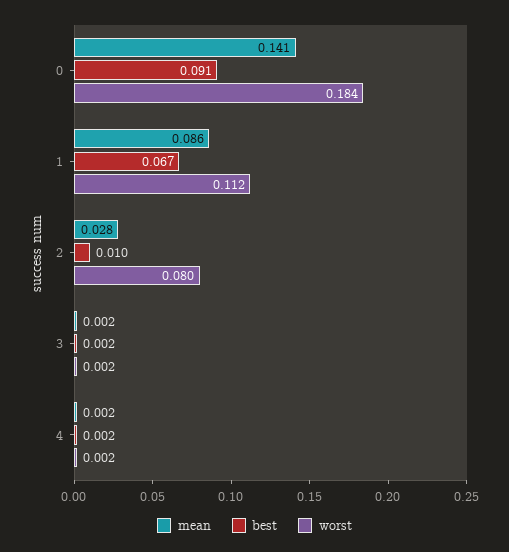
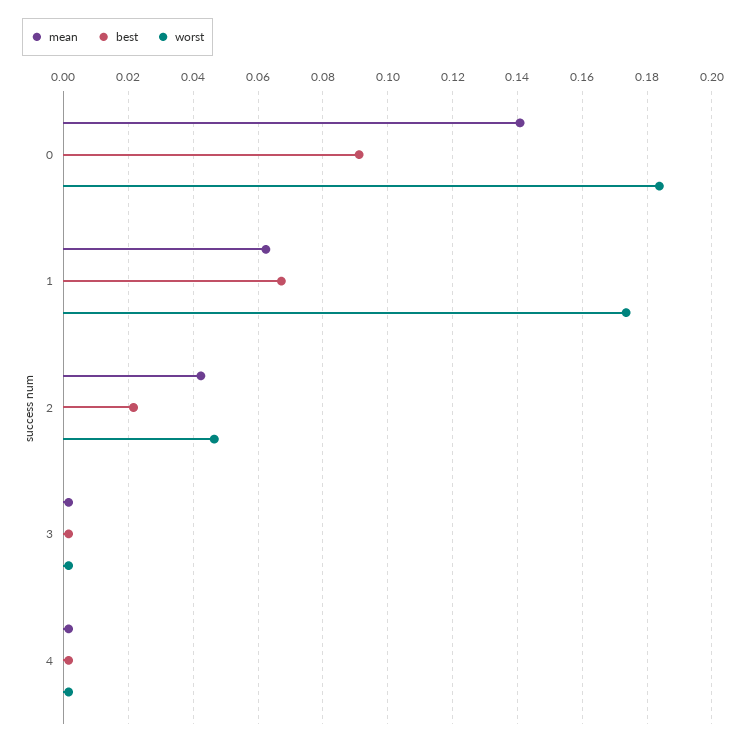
  {
    "mean": {
      "0": 0.141,
-     "1": 0.086,
+     "1": 0.062,
-     "2": 0.028,
+     "2": 0.042,
      "3": 0.002,
      "4": 0.002
    },
    "best": {
      "0": 0.091,
      "1": 0.067,
-     "2": 0.01,
+     "2": 0.022,
      "3": 0.002,
      "4": 0.002
    },
    "worst": {
      "0": 0.184,
-     "1": 0.112,
+     "1": 0.174,
-     "2": 0.08,
+     "2": 0.046,
      "3": 0.002,
      "4": 0.002
    }
  }

